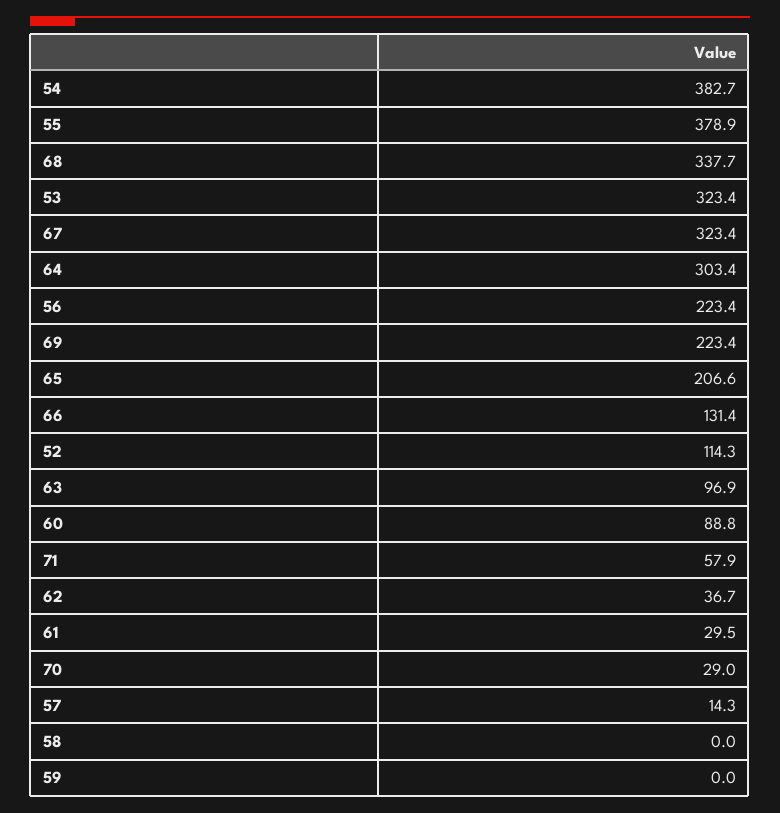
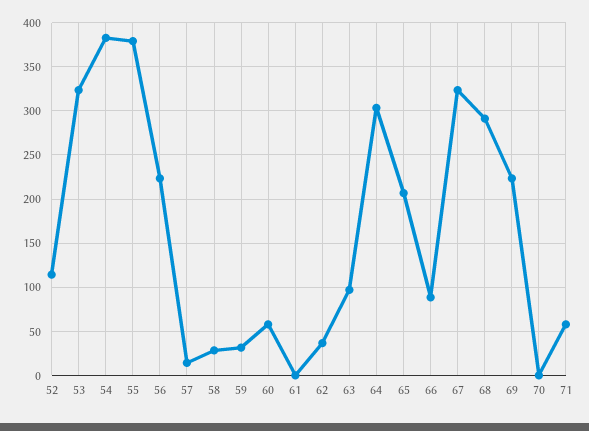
  {
    "54": 382.7,
    "55": 378.9,
-   "68": 337.7,
+   "68": 290,
    "53": 323.4,
    "67": 323.4,
    "64": 303.4,
    "56": 223.4,
    "69": 223.4,
    "65": 206.6,
-   "66": 131.4,
+   "66": 90,
    "52": 114.3,
    "63": 96.9,
-   "60": 88.8,
+   "60": 60,
    "71": 57.9,
    "62": 36.7,
-   "61": 29.5,
+   "61": 0,
-   "70": 29,
+   "70": 0,
    "57": 14.3,
-   "58": 0,
+   "58": 30,
-   "59": 0
+   "59": 30
  }

